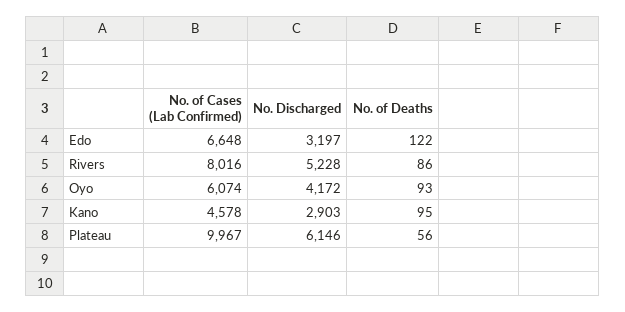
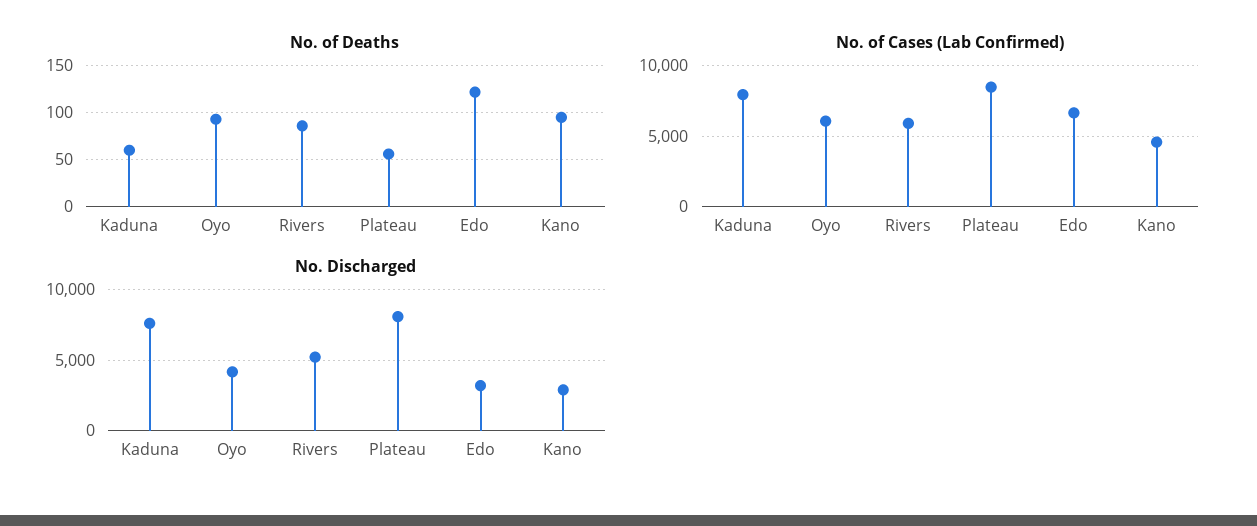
  {
    "No. of Cases (Lab Confirmed)": {
      "Edo": 6648,
-     "Rivers": 8016,
+     "Rivers": 6000,
      "Oyo": 6074,
      "Kano": 4578,
-     "Plateau": 9967
+     "Plateau": 8500,
+     "Kaduna": 8000
    },
    "No. Discharged": {
      "Edo": 3197,
      "Rivers": 5228,
      "Oyo": 4172,
      "Kano": 2903,
-     "Plateau": 6146
+     "Plateau": 8000,
+     "Kaduna": 7500
    },
    "No. of Deaths": {
      "Edo": 122,
      "Rivers": 86,
      "Oyo": 93,
      "Kano": 95,
-     "Plateau": 56
+     "Plateau": 56,
+     "Kaduna": 60
    }
  }

